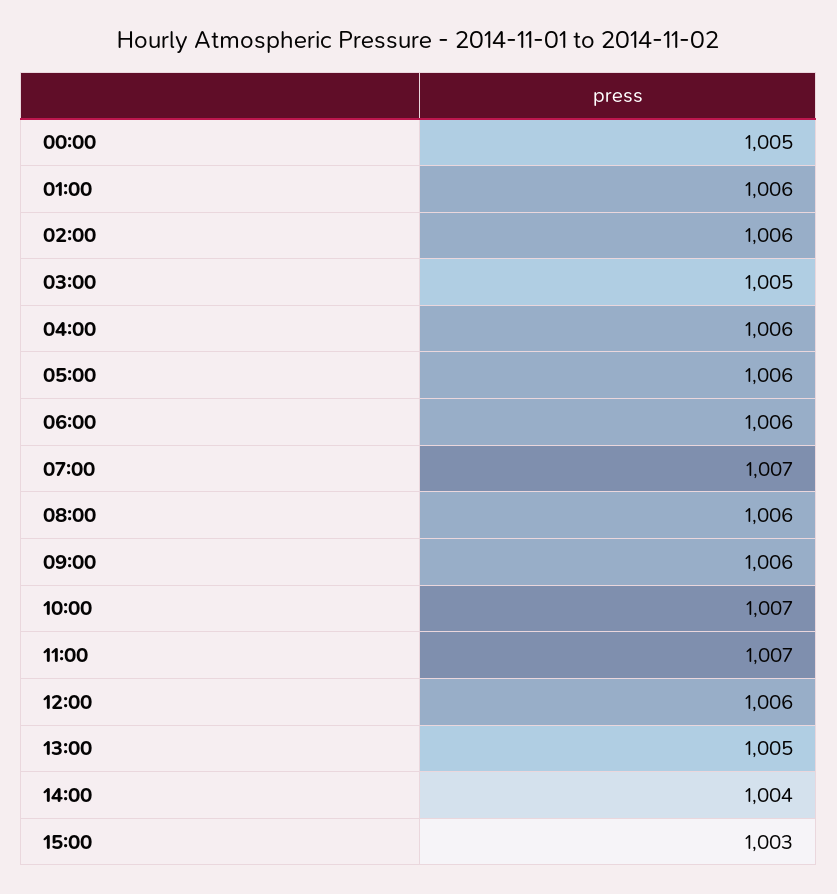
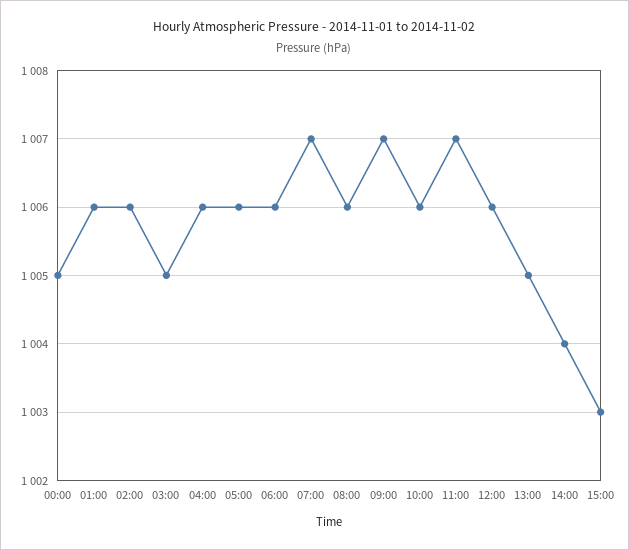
  {
    "00:00": 1005,
    "01:00": 1006,
    "02:00": 1006,
    "03:00": 1005,
    "04:00": 1006,
    "05:00": 1006,
    "06:00": 1006,
    "07:00": 1007,
    "08:00": 1006,
-   "09:00": 1006,
+   "09:00": 1007,
-   "10:00": 1007,
+   "10:00": 1006,
    "11:00": 1007,
    "12:00": 1006,
    "13:00": 1005,
    "14:00": 1004,
    "15:00": 1003
  }

